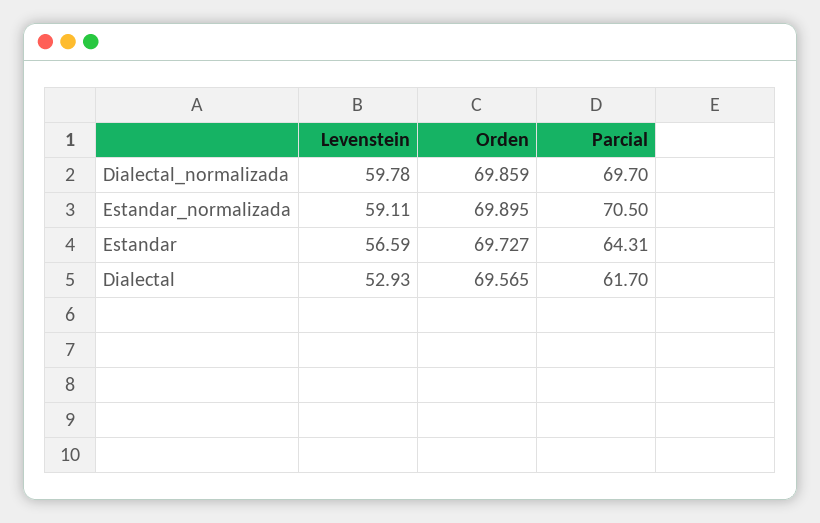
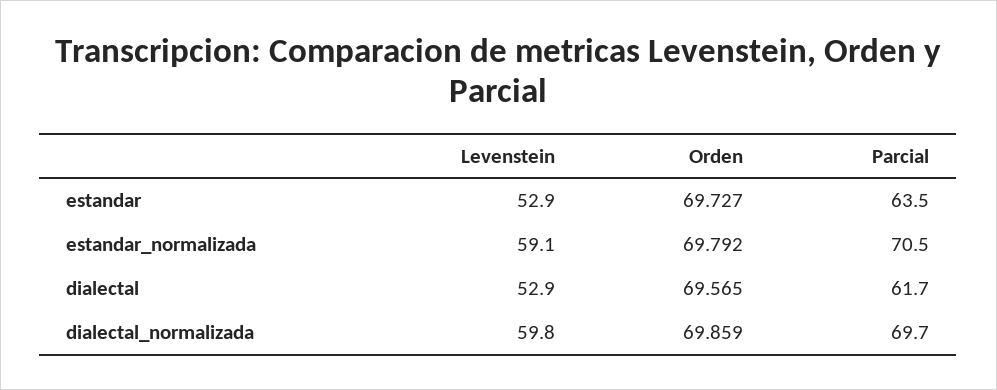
  {
    "Levenstein": {
      "Dialectal_normalizada": 59.78,
      "Estandar_normalizada": 59.11,
-     "Estandar": 56.59,
+     "Estandar": 52.9,
      "Dialectal": 52.93
    },
    "Orden": {
      "Dialectal_normalizada": 69.859,
-     "Estandar_normalizada": 69.895,
+     "Estandar_normalizada": 69.792,
      "Estandar": 69.727,
      "Dialectal": 69.565
    },
    "Parcial": {
      "Dialectal_normalizada": 69.7,
      "Estandar_normalizada": 70.5,
-     "Estandar": 64.31,
+     "Estandar": 63.5,
      "Dialectal": 61.7
    }
  }

